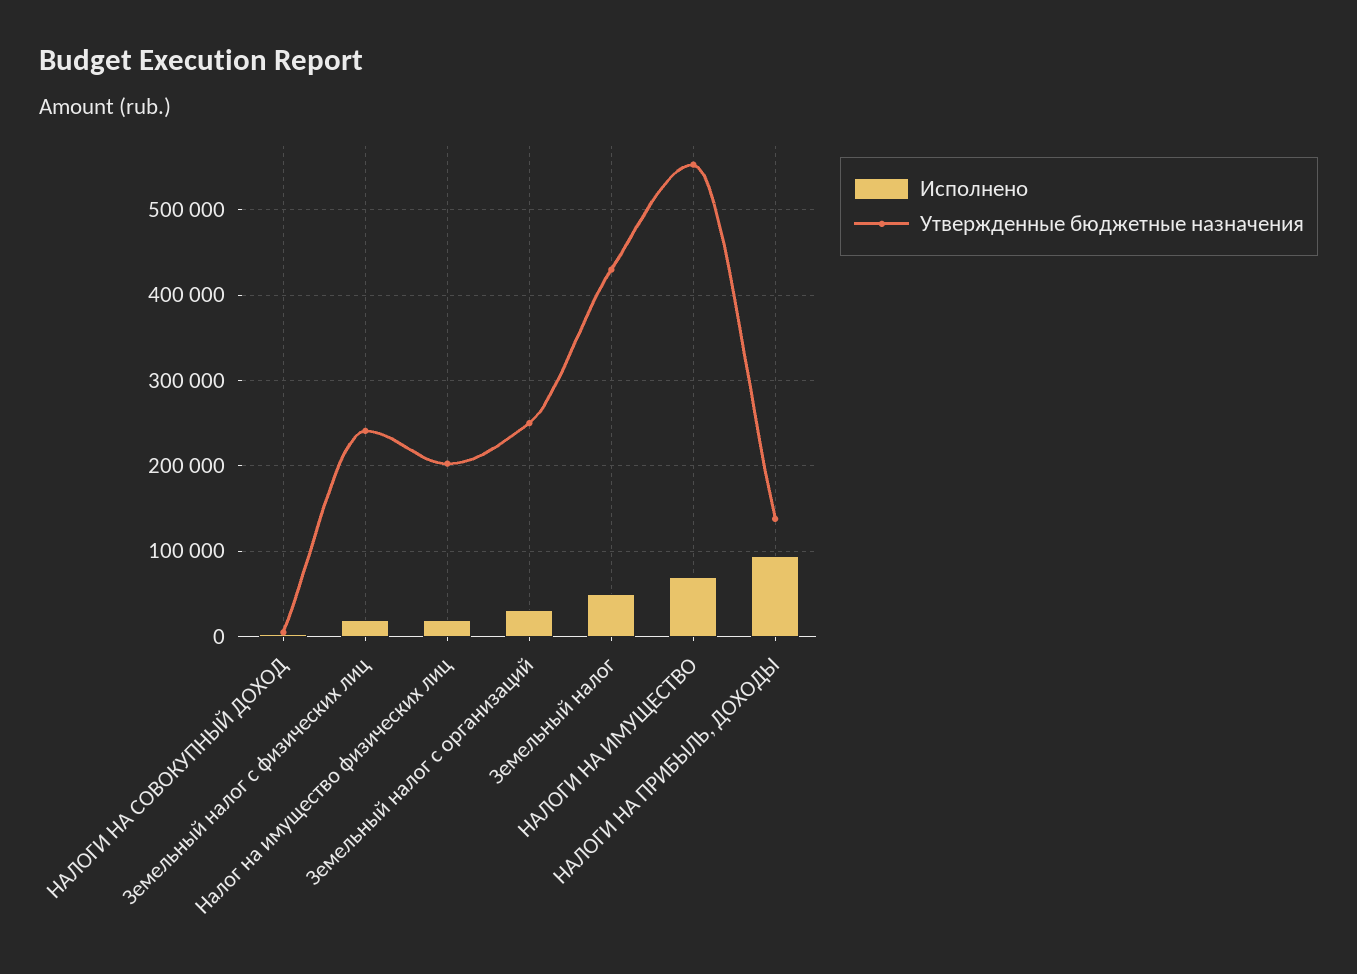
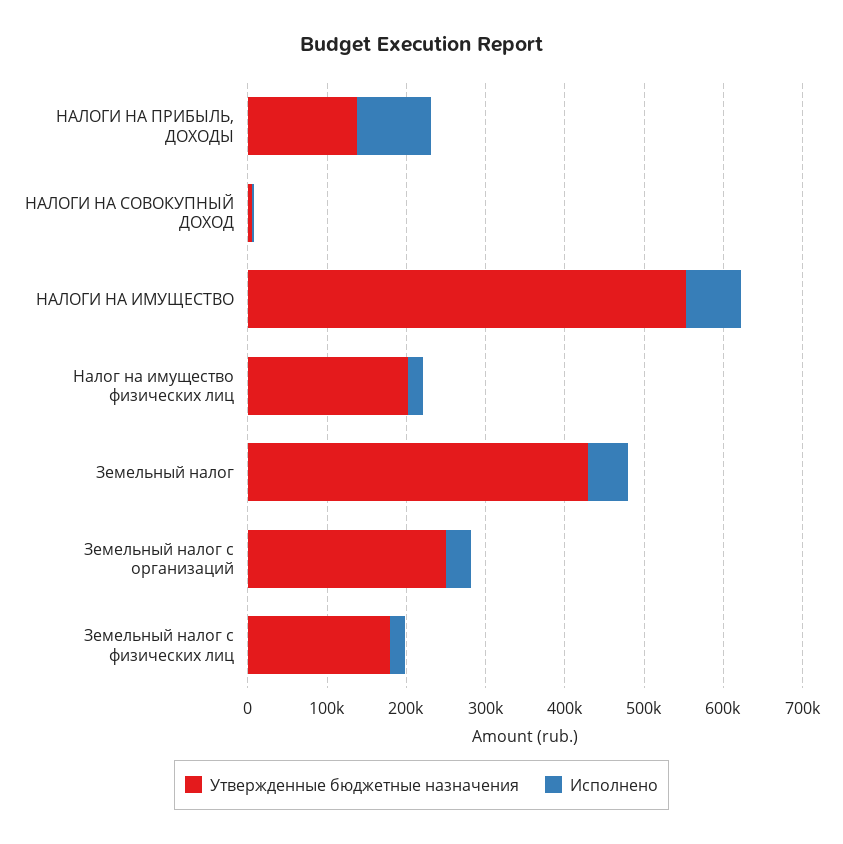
  {
    "Исполнено": {
      "НАЛОГИ НА СОВОКУПНЫЙ ДОХОД": 0,
      "Земельный налог с физических лиц": 20000,
      "Налог на имущество физических лиц": 20000,
      "Земельный налог с организаций": 30000,
      "Земельный налог": 50000,
      "НАЛОГИ НА ИМУЩЕСТВО": 70000,
      "НАЛОГИ НА ПРИБЫЛЬ, ДОХОДЫ": 90000
    },
    "Утвержденные бюджетные назначения": {
      "НАЛОГИ НА СОВОКУПНЫЙ ДОХОД": 10000,
-     "Земельный налог с физических лиц": 240000,
+     "Земельный налог с физических лиц": 180000,
      "Налог на имущество физических лиц": 200000,
      "Земельный налог с организаций": 250000,
      "Земельный налог": 430000,
      "НАЛОГИ НА ИМУЩЕСТВО": 550000,
      "НАЛОГИ НА ПРИБЫЛЬ, ДОХОДЫ": 140000
    }
  }

